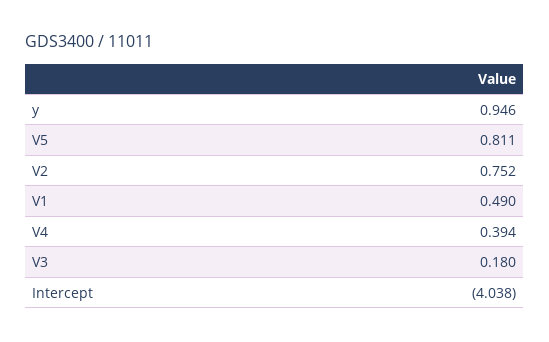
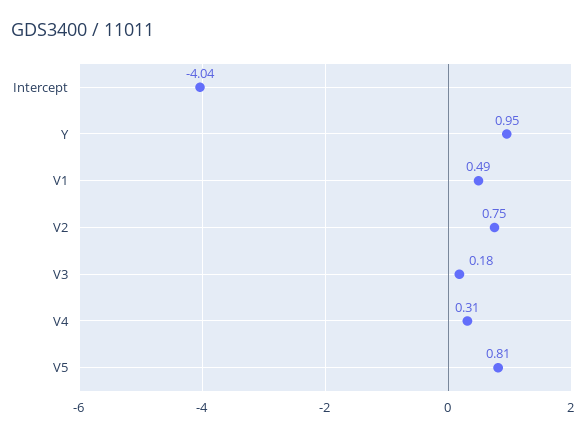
  {
    "y": 0.946,
    "V5": 0.811,
    "V2": 0.752,
    "V1": 0.49,
-   "V4": 0.394,
+   "V4": 0.31,
    "V3": 0.18,
    "Intercept": -4.038
  }

